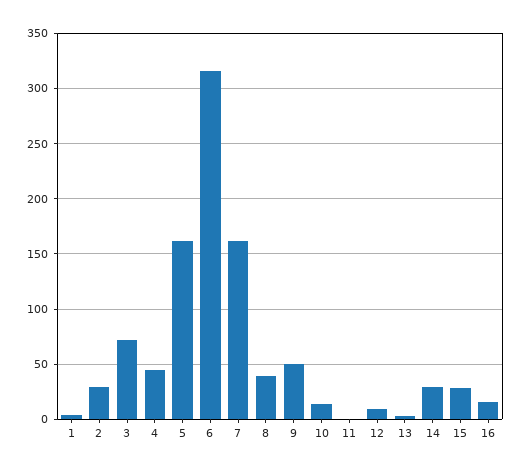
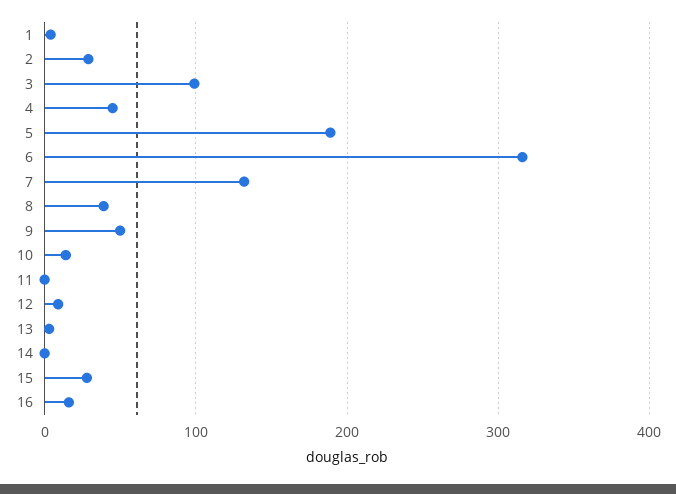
  {
    "1": 0,
    "2": 30,
-   "3": 70,
+   "3": 100,
    "4": 50,
-   "5": 160,
+   "5": 190,
    "6": 320,
-   "7": 160,
+   "7": 130,
    "8": 40,
    "9": 50,
    "10": 10,
    "11": 0,
    "12": 10,
    "13": 0,
-   "14": 30,
+   "14": 0,
    "15": 30,
    "16": 20
  }

